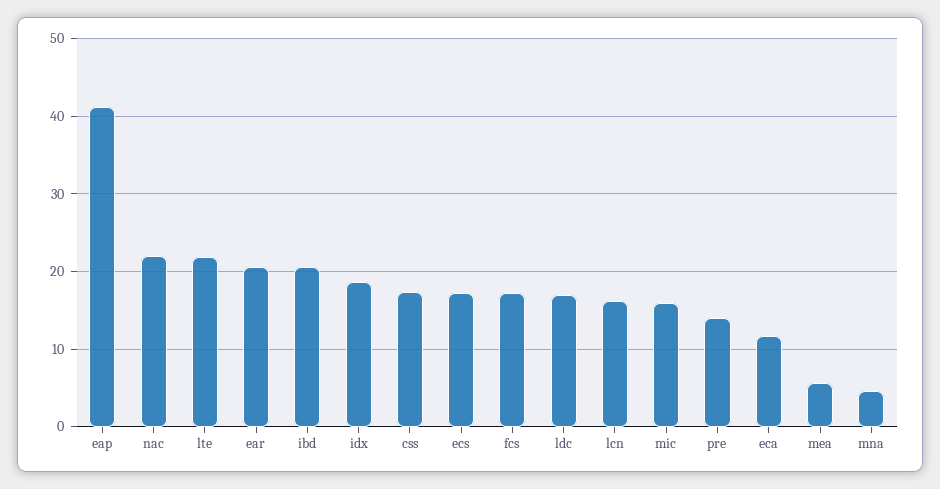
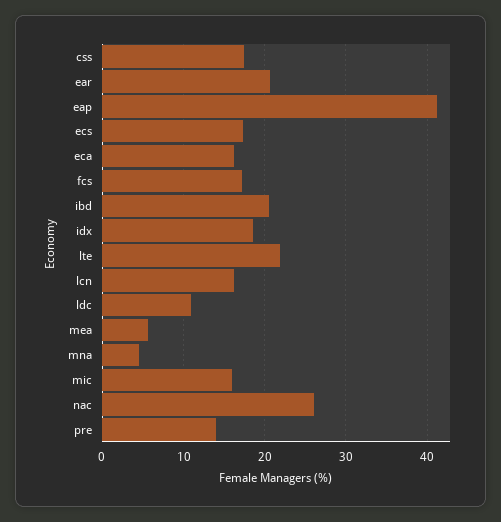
  {
    "eap": 41,
-   "nac": 22,
+   "nac": 26,
    "lte": 22,
    "ear": 21,
    "ibd": 21,
    "idx": 19,
    "css": 17,
    "ecs": 17,
    "fcs": 17,
-   "ldc": 17,
+   "ldc": 11,
    "lcn": 16,
    "mic": 16,
    "pre": 14,
-   "eca": 12,
+   "eca": 16,
    "mea": 6,
    "mna": 5
  }

